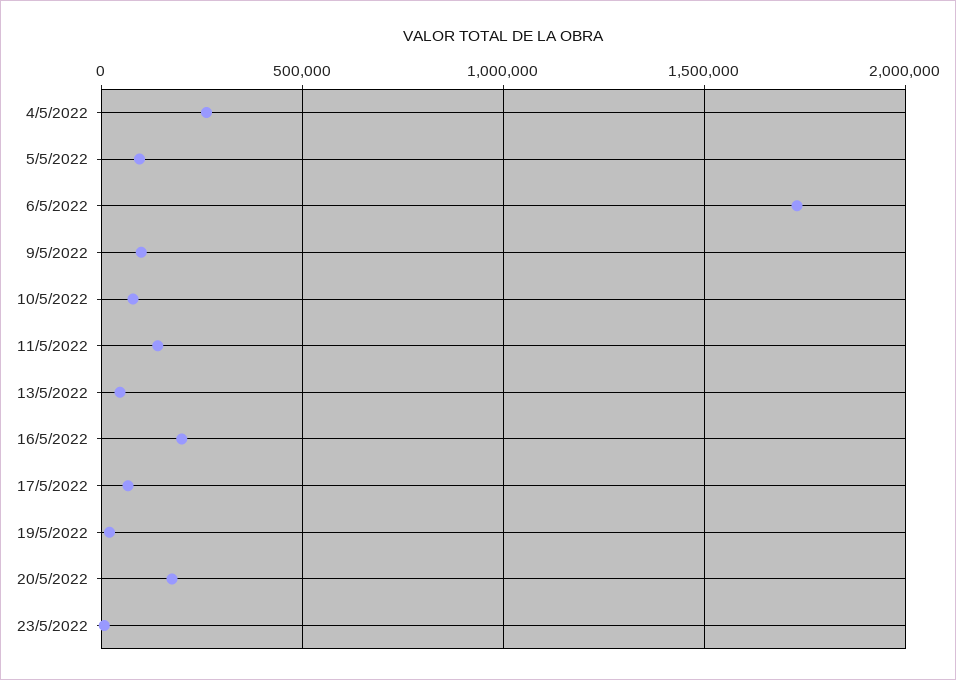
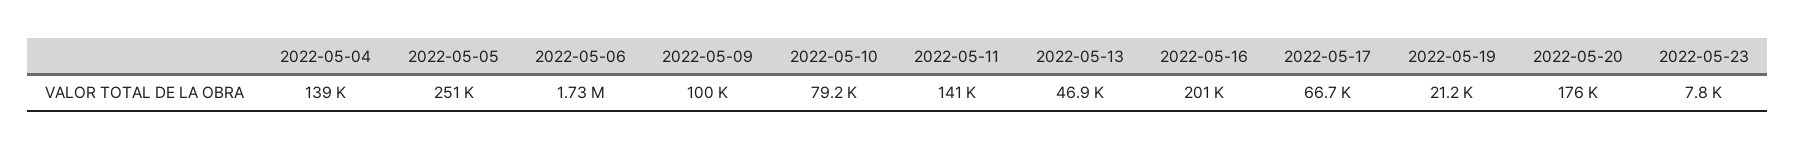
  {
-   "4/5/2022": 250000,
+   "4/5/2022": 139000,
-   "5/5/2022": 100000,
+   "5/5/2022": 251000,
    "6/5/2022": 1730000,
    "9/5/2022": 100000,
    "10/5/2022": 79200,
    "11/5/2022": 141000,
    "13/5/2022": 46900,
    "16/5/2022": 201000,
    "17/5/2022": 66700,
    "19/5/2022": 21200,
    "20/5/2022": 176000,
    "23/5/2022": 7800
  }

